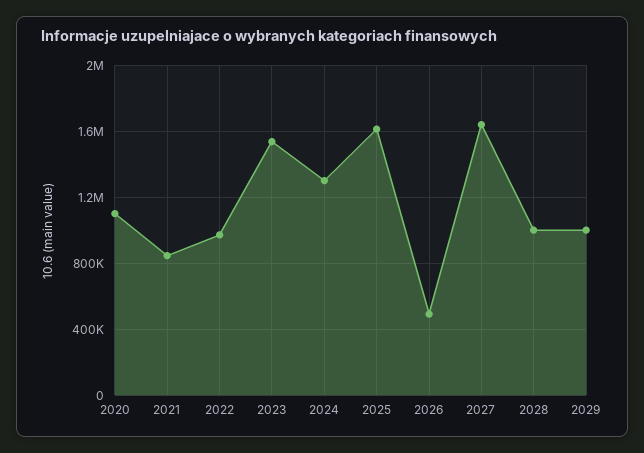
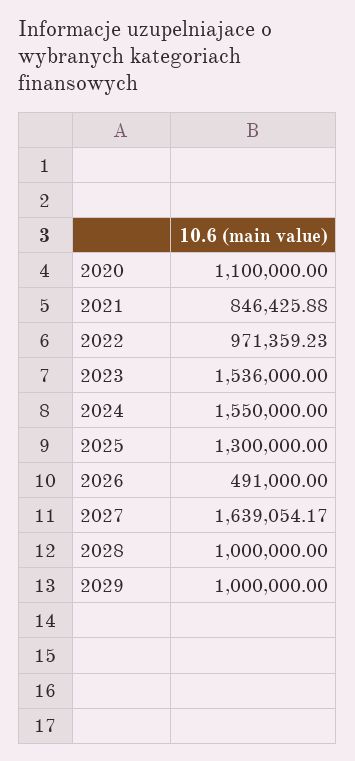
  {
    "2020": 1100000,
    "2021": 846425.88,
    "2022": 971359.23,
    "2023": 1536000,
-   "2024": 1300000,
+   "2024": 1550000,
-   "2025": 1600000,
+   "2025": 1300000,
    "2026": 491000,
    "2027": 1639054.17,
    "2028": 1000000,
    "2029": 1000000
  }

